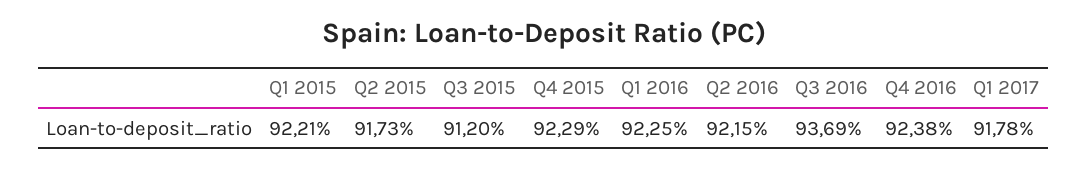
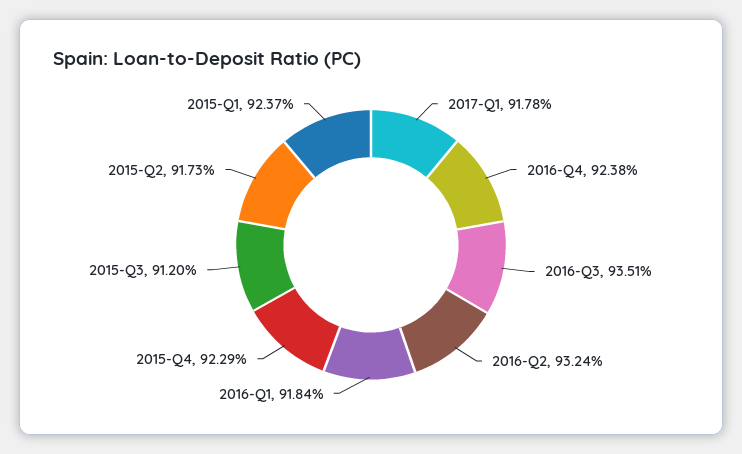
  {
-   "Q1 2015": 92.21,
+   "Q1 2015": 92.37,
    "Q2 2015": 91.73,
    "Q3 2015": 91.2,
    "Q4 2015": 92.29,
-   "Q1 2016": 92.25,
+   "Q1 2016": 91.84,
-   "Q2 2016": 92.15,
+   "Q2 2016": 93.24,
-   "Q3 2016": 93.69,
+   "Q3 2016": 93.51,
    "Q4 2016": 92.38,
    "Q1 2017": 91.78
  }

